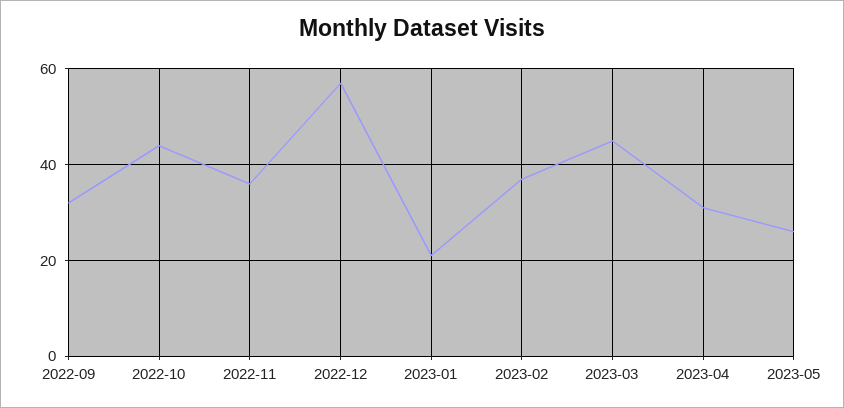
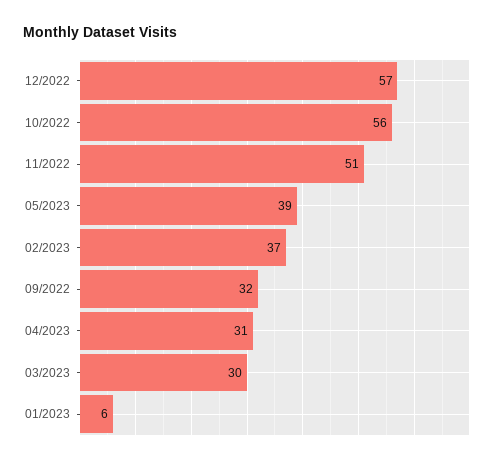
  {
    "2022-09": 32,
-   "2022-10": 45,
+   "2022-10": 56,
-   "2022-11": 35,
+   "2022-11": 51,
    "2022-12": 57,
-   "2023-01": 20,
+   "2023-01": 6,
    "2023-02": 37,
-   "2023-03": 45,
+   "2023-03": 30,
    "2023-04": 31,
-   "2023-05": 25
+   "2023-05": 39
  }

